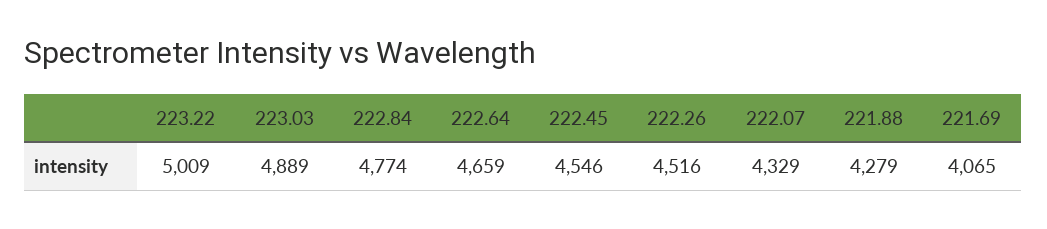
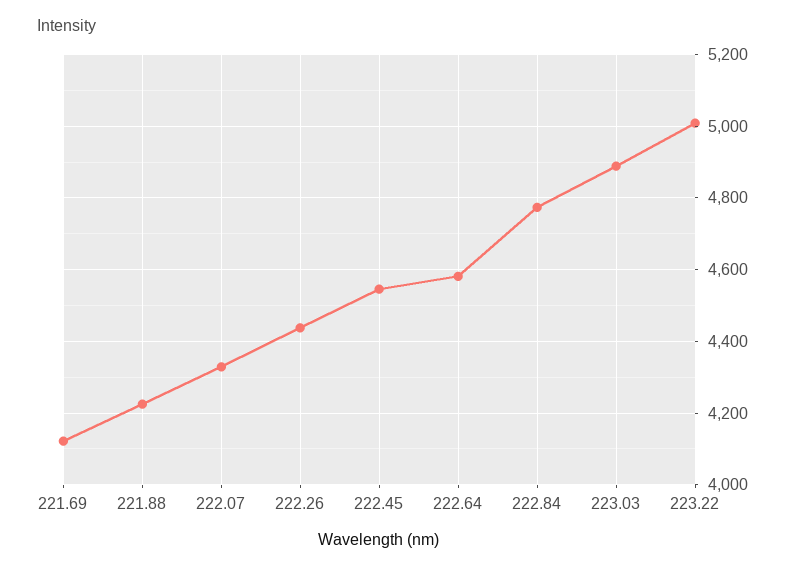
  {
    "223.22": 5009,
    "223.03": 4889,
    "222.84": 4774,
-   "222.64": 4659,
+   "222.64": 4580,
    "222.45": 4546,
-   "222.26": 4516,
+   "222.26": 4440,
    "222.07": 4329,
-   "221.88": 4279,
+   "221.88": 4220,
-   "221.69": 4065
+   "221.69": 4120
  }

